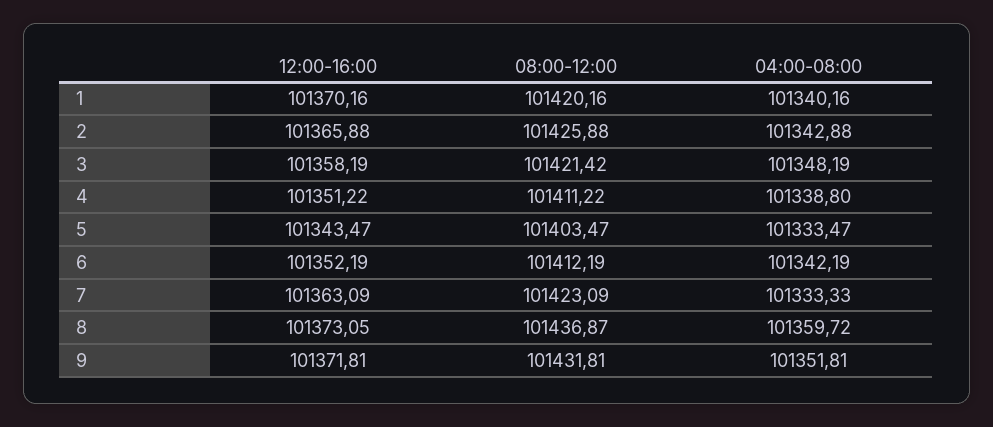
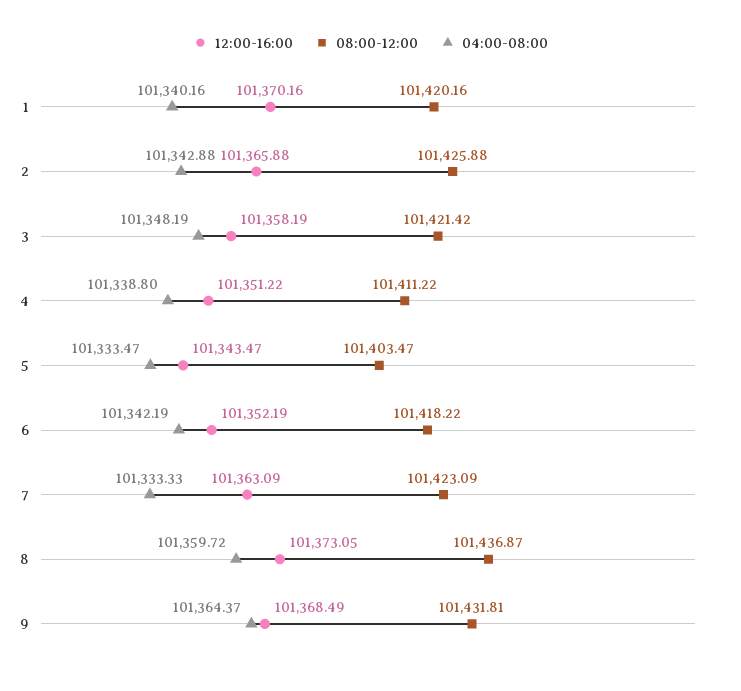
  {
    "12:00-16:00": {
      "1": 101370.16,
      "2": 101365.88,
      "3": 101358.19,
      "4": 101351.22,
      "5": 101343.47,
      "6": 101352.19,
      "7": 101363.09,
      "8": 101373.05,
-     "9": 101371.81
+     "9": 101368.49
    },
    "08:00-12:00": {
      "1": 101420.16,
      "2": 101425.88,
      "3": 101421.42,
      "4": 101411.22,
      "5": 101403.47,
-     "6": 101412.19,
+     "6": 101418.22,
      "7": 101423.09,
      "8": 101436.87,
      "9": 101431.81
    },
    "04:00-08:00": {
      "1": 101340.16,
      "2": 101342.88,
      "3": 101348.19,
      "4": 101338.8,
      "5": 101333.47,
      "6": 101342.19,
      "7": 101333.33,
      "8": 101359.72,
-     "9": 101351.81
+     "9": 101364.37
    }
  }

